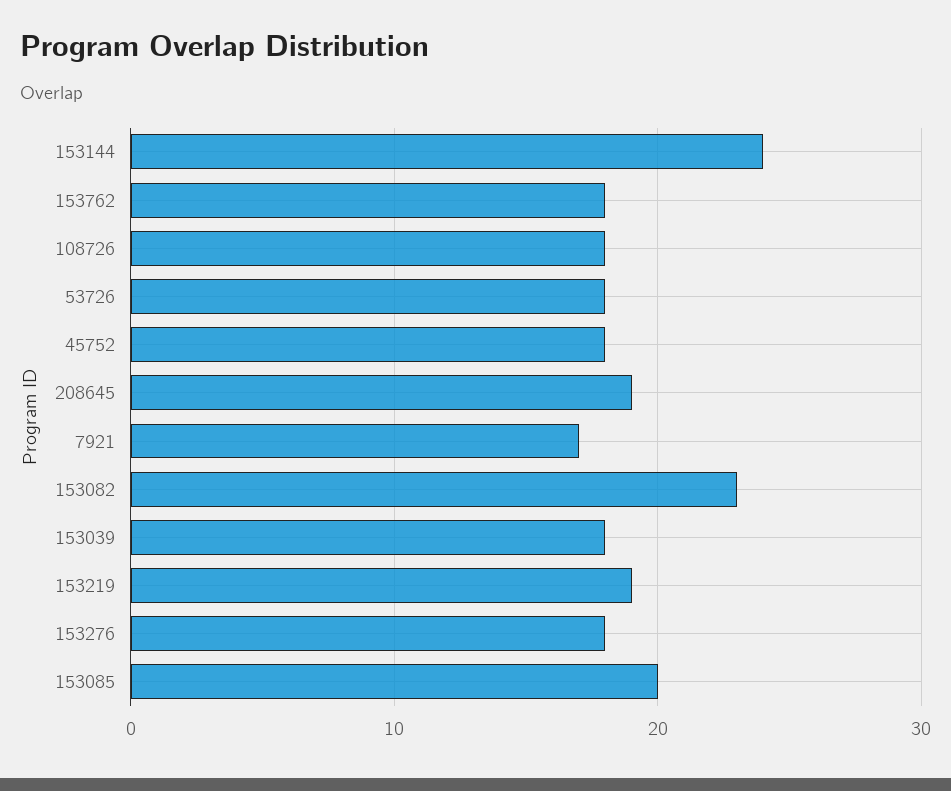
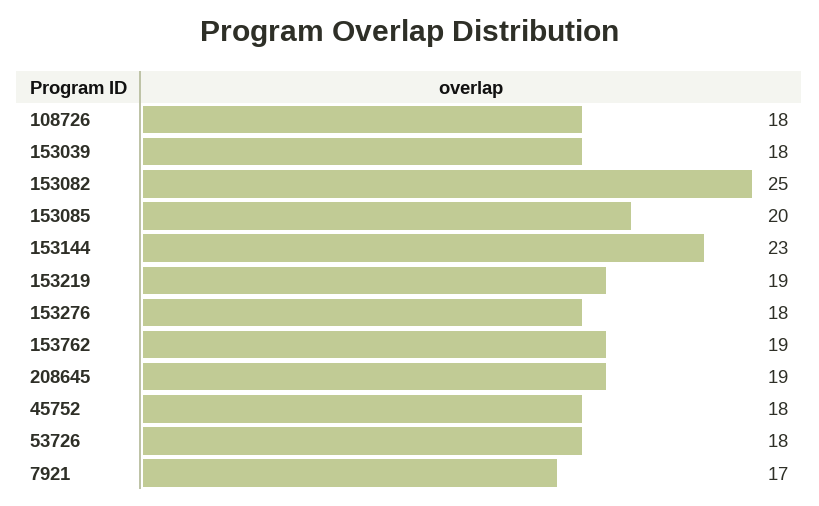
  {
-   "153144": 24,
+   "153144": 23,
-   "153762": 18,
+   "153762": 19,
    "108726": 18,
    "53726": 18,
    "45752": 18,
    "208645": 19,
    "7921": 17,
-   "153082": 23,
+   "153082": 25,
    "153039": 18,
    "153219": 19,
    "153276": 18,
    "153085": 20
  }

